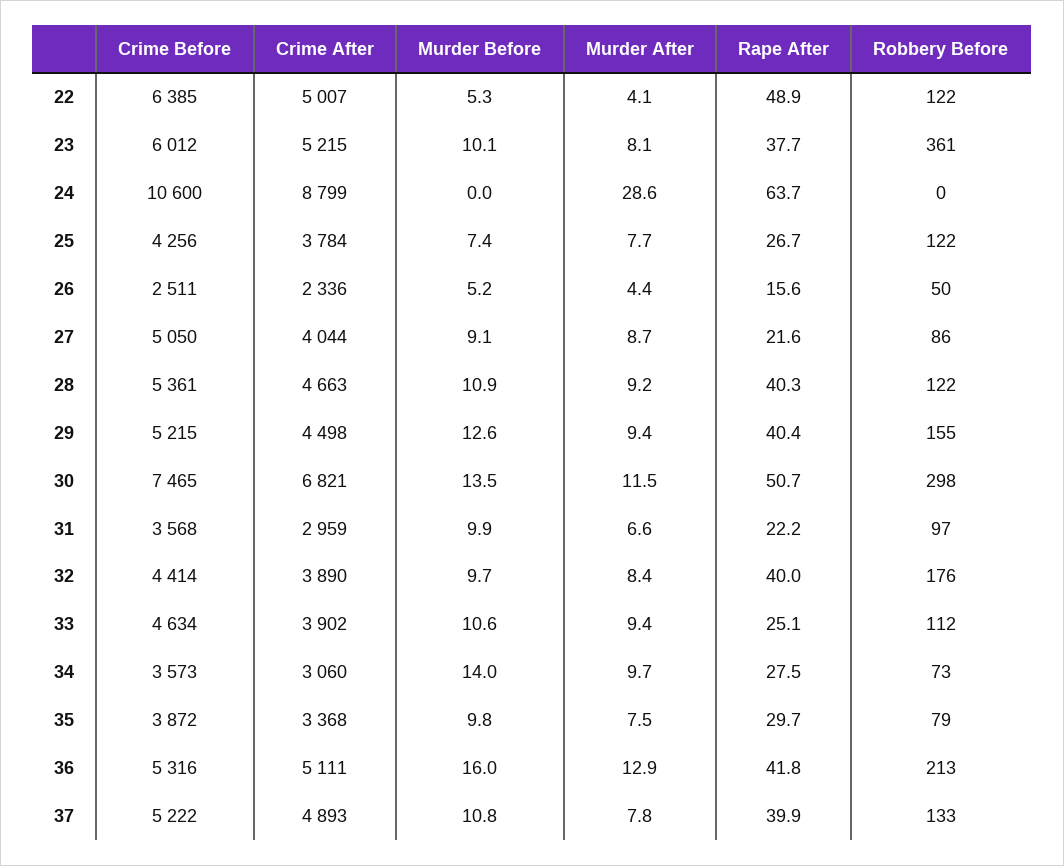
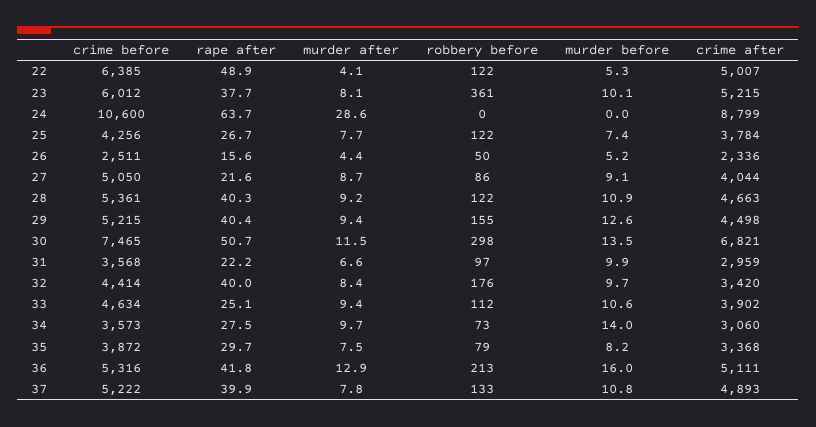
  {
    "Crime Before": {
      "22": 6385,
      "23": 6012,
      "24": 10600,
      "25": 4256,
      "26": 2511,
      "27": 5050,
      "28": 5361,
      "29": 5215,
      "30": 7465,
      "31": 3568,
      "32": 4414,
      "33": 4634,
      "34": 3573,
      "35": 3872,
      "36": 5316,
      "37": 5222
    },
    "Crime After": {
      "22": 5007,
      "23": 5215,
      "24": 8799,
      "25": 3784,
      "26": 2336,
      "27": 4044,
      "28": 4663,
      "29": 4498,
      "30": 6821,
      "31": 2959,
-     "32": 3890,
+     "32": 3420,
      "33": 3902,
      "34": 3060,
      "35": 3368,
      "36": 5111,
      "37": 4893
    },
    "Murder Before": {
      "22": 5.3,
      "23": 10.1,
      "24": 0,
      "25": 7.4,
      "26": 5.2,
      "27": 9.1,
      "28": 10.9,
      "29": 12.6,
      "30": 13.5,
      "31": 9.9,
      "32": 9.7,
      "33": 10.6,
      "34": 14,
-     "35": 9.8,
+     "35": 8.2,
      "36": 16,
      "37": 10.8
    },
    "Murder After": {
      "22": 4.1,
      "23": 8.1,
      "24": 28.6,
      "25": 7.7,
      "26": 4.4,
      "27": 8.7,
      "28": 9.2,
      "29": 9.4,
      "30": 11.5,
      "31": 6.6,
      "32": 8.4,
      "33": 9.4,
      "34": 9.7,
      "35": 7.5,
      "36": 12.9,
      "37": 7.8
    },
    "Rape After": {
      "22": 48.9,
      "23": 37.7,
      "24": 63.7,
      "25": 26.7,
      "26": 15.6,
      "27": 21.6,
      "28": 40.3,
      "29": 40.4,
      "30": 50.7,
      "31": 22.2,
      "32": 40,
      "33": 25.1,
      "34": 27.5,
      "35": 29.7,
      "36": 41.8,
      "37": 39.9
    },
    "Robbery Before": {
      "22": 122,
      "23": 361,
      "24": 0,
      "25": 122,
      "26": 50,
      "27": 86,
      "28": 122,
      "29": 155,
      "30": 298,
      "31": 97,
      "32": 176,
      "33": 112,
      "34": 73,
      "35": 79,
      "36": 213,
      "37": 133
    }
  }

